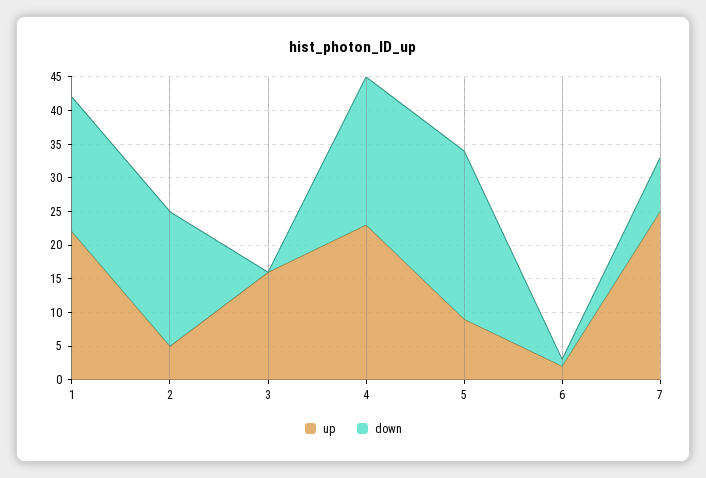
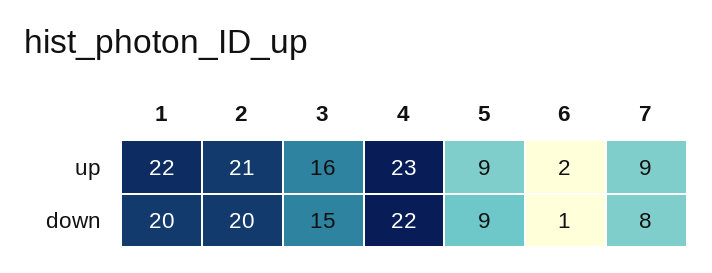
  {
    "up": {
      "1": 22,
-     "2": 5,
+     "2": 21,
      "3": 16,
      "4": 23,
      "5": 9,
      "6": 2,
-     "7": 25
+     "7": 9
    },
    "down": {
      "1": 20,
      "2": 20,
-     "3": 0,
+     "3": 15,
      "4": 22,
-     "5": 25,
+     "5": 9,
      "6": 1,
      "7": 8
    }
  }

